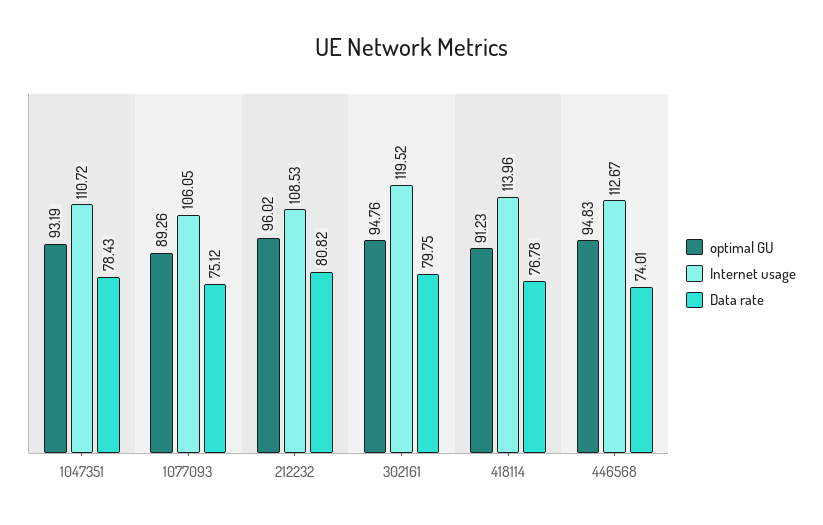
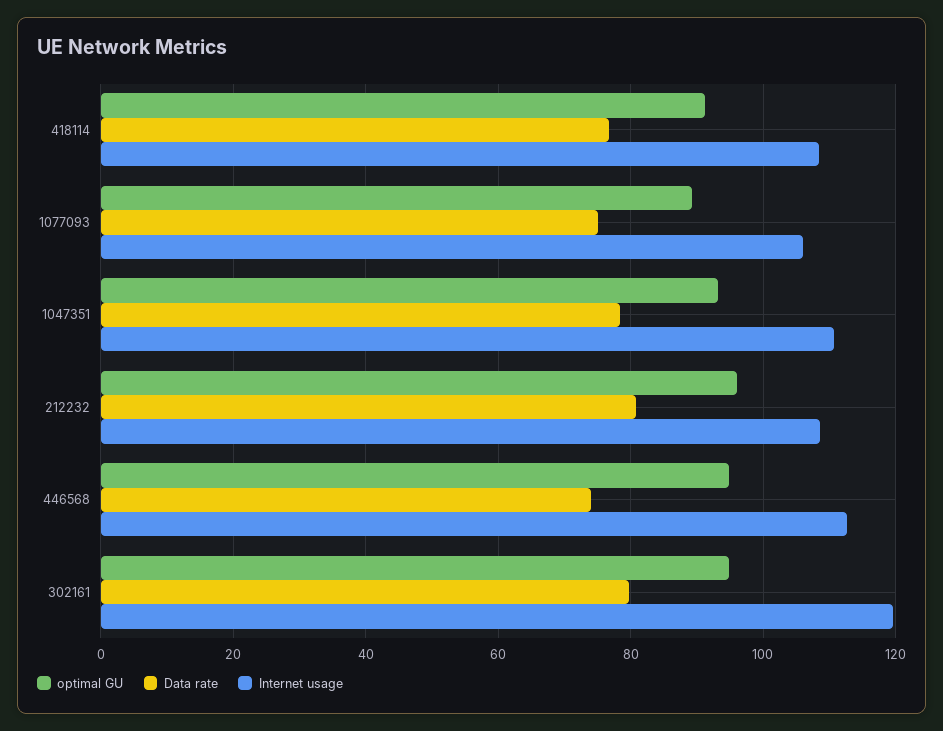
  {
    "optimal GU": {
      "1047351": 93.19,
      "1077093": 89.26,
      "212232": 96.02,
      "302161": 94.76,
      "418114": 91.23,
      "446568": 94.83
    },
    "Internet usage": {
      "1047351": 110.72,
      "1077093": 106.05,
      "212232": 108.53,
      "302161": 119.52,
-     "418114": 113.96,
+     "418114": 108,
      "446568": 112.67
    },
    "Data rate": {
      "1047351": 78.43,
      "1077093": 75.12,
      "212232": 80.82,
      "302161": 79.75,
      "418114": 76.78,
      "446568": 74.01
    }
  }

